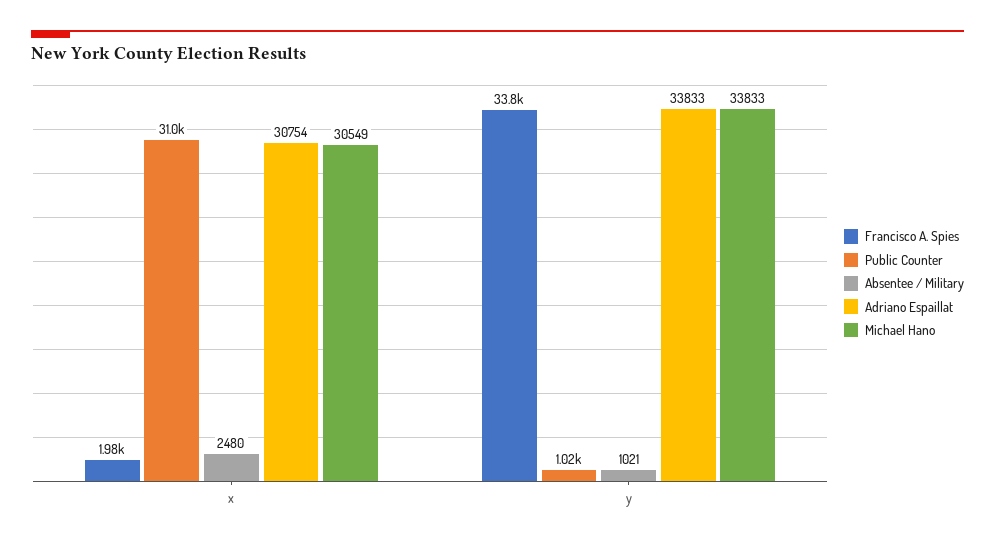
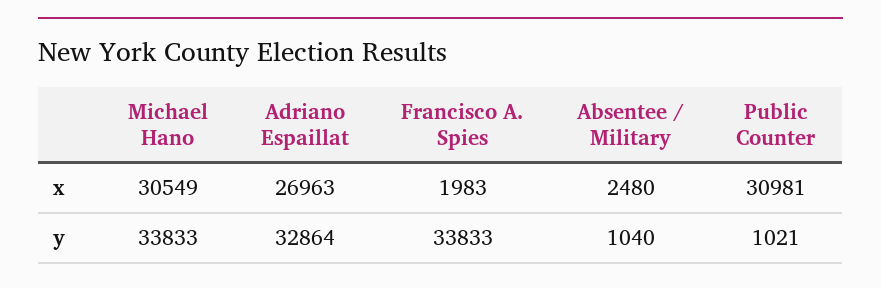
  {
    "Francisco A. Spies": {
      "x": 1983,
      "y": 33833
    },
    "Public Counter": {
      "x": 30981,
      "y": 1021
    },
    "Absentee / Military": {
      "x": 2480,
-     "y": 1021
+     "y": 1040
    },
    "Adriano Espaillat": {
-     "x": 30754,
+     "x": 26963,
-     "y": 33833
+     "y": 32864
    },
    "Michael Hano": {
      "x": 30549,
      "y": 33833
    }
  }

